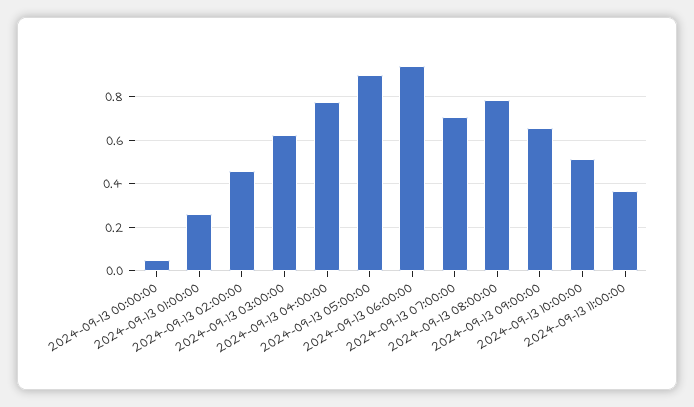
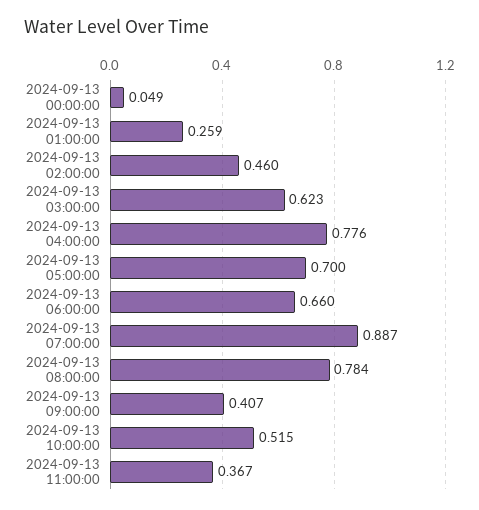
  {
    "2024-09-13 00:00:00": 0.049,
    "2024-09-13 01:00:00": 0.259,
    "2024-09-13 02:00:00": 0.46,
    "2024-09-13 03:00:00": 0.623,
    "2024-09-13 04:00:00": 0.776,
-   "2024-09-13 05:00:00": 0.9,
+   "2024-09-13 05:00:00": 0.7,
-   "2024-09-13 06:00:00": 0.95,
+   "2024-09-13 06:00:00": 0.66,
-   "2024-09-13 07:00:00": 0.7,
+   "2024-09-13 07:00:00": 0.887,
    "2024-09-13 08:00:00": 0.784,
-   "2024-09-13 09:00:00": 0.65,
+   "2024-09-13 09:00:00": 0.407,
    "2024-09-13 10:00:00": 0.515,
    "2024-09-13 11:00:00": 0.367
  }

